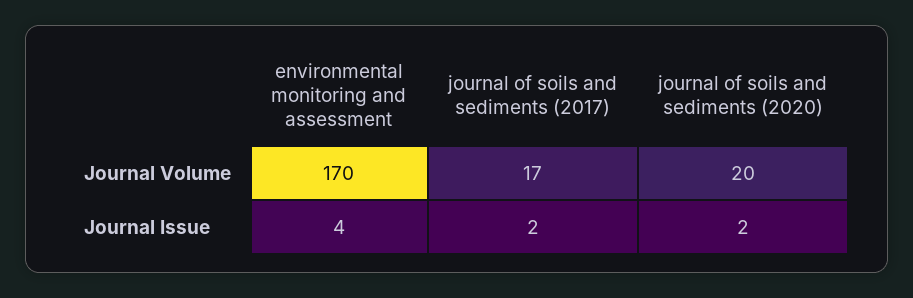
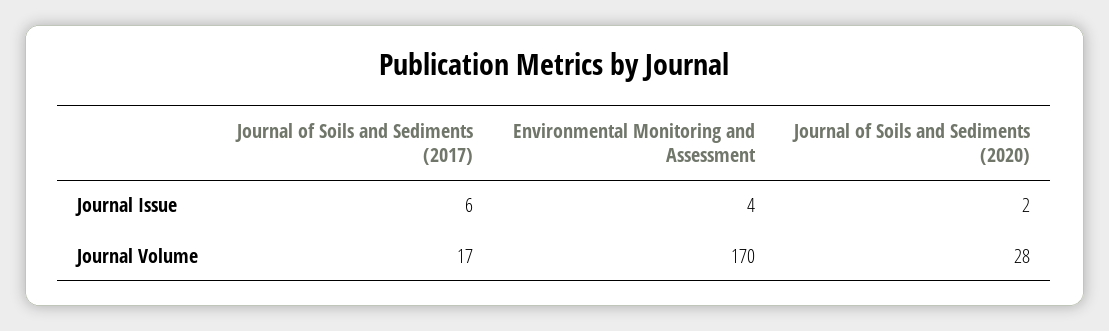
  {
    "environmental monitoring and assessment": {
      "Journal Volume": 170,
      "Journal Issue": 4
    },
    "journal of soils and sediments (2017)": {
      "Journal Volume": 17,
-     "Journal Issue": 2
+     "Journal Issue": 6
    },
    "journal of soils and sediments (2020)": {
-     "Journal Volume": 20,
+     "Journal Volume": 28,
      "Journal Issue": 2
    }
  }

